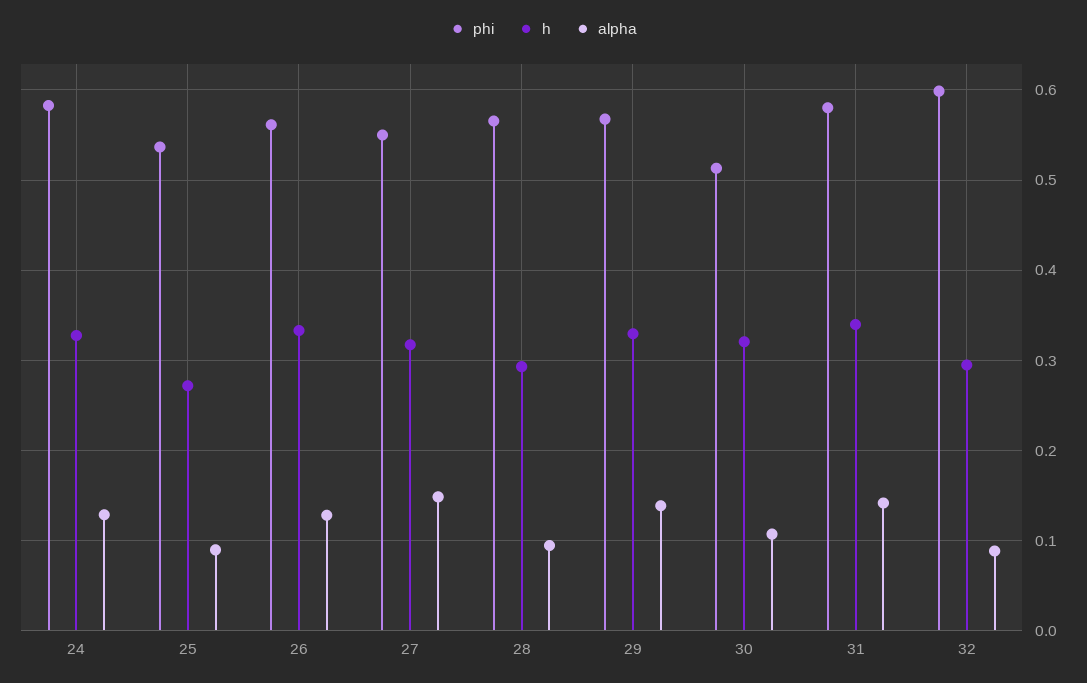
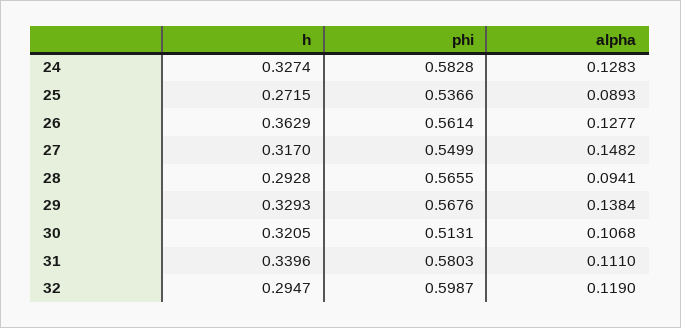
  {
    "phi": {
      "24": 0.5828,
      "25": 0.5366,
      "26": 0.5614,
      "27": 0.5499,
      "28": 0.5655,
      "29": 0.5676,
      "30": 0.5131,
      "31": 0.5803,
      "32": 0.5987
    },
    "h": {
      "24": 0.3274,
      "25": 0.2715,
-     "26": 0.33,
+     "26": 0.3629,
      "27": 0.317,
      "28": 0.2928,
      "29": 0.3293,
      "30": 0.3205,
      "31": 0.3396,
      "32": 0.2947
    },
    "alpha": {
      "24": 0.1283,
      "25": 0.0893,
      "26": 0.1277,
      "27": 0.1482,
      "28": 0.0941,
      "29": 0.1384,
      "30": 0.1068,
-     "31": 0.14,
+     "31": 0.111,
-     "32": 0.09
+     "32": 0.119
    }
  }

